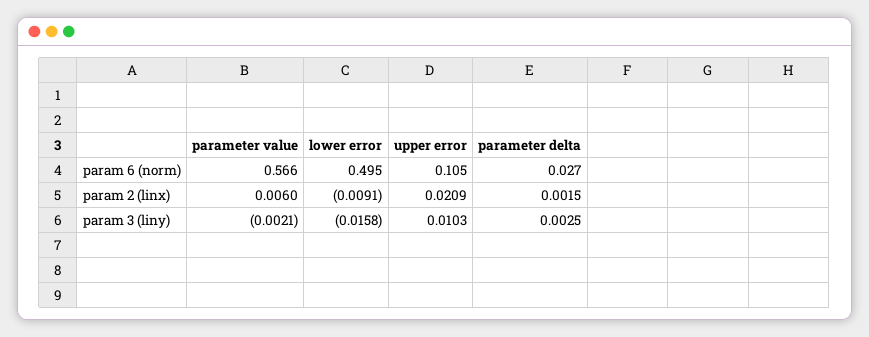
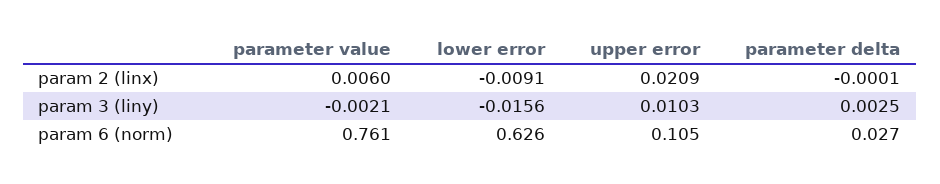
  {
    "parameter value": {
-     "param 6 (norm)": 0.566,
+     "param 6 (norm)": 0.761,
      "param 2 (linx)": 0.006,
      "param 3 (liny)": -0.0021
    },
    "lower error": {
-     "param 6 (norm)": 0.495,
+     "param 6 (norm)": 0.626,
      "param 2 (linx)": -0.0091,
-     "param 3 (liny)": -0.0158
+     "param 3 (liny)": -0.0156
    },
    "upper error": {
      "param 6 (norm)": 0.105,
      "param 2 (linx)": 0.0209,
      "param 3 (liny)": 0.0103
    },
    "parameter delta": {
      "param 6 (norm)": 0.027,
-     "param 2 (linx)": 0.0015,
+     "param 2 (linx)": -0.0001,
      "param 3 (liny)": 0.0025
    }
  }

